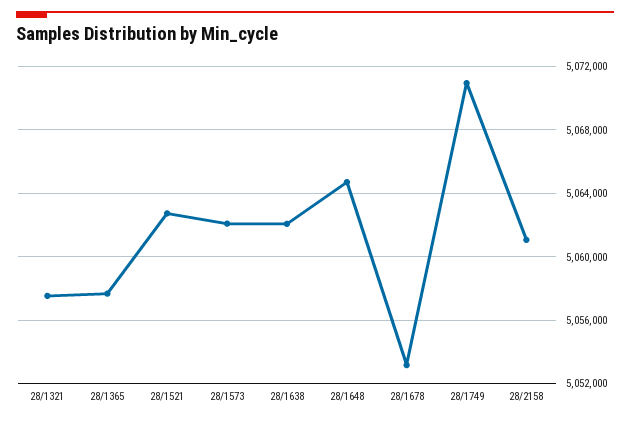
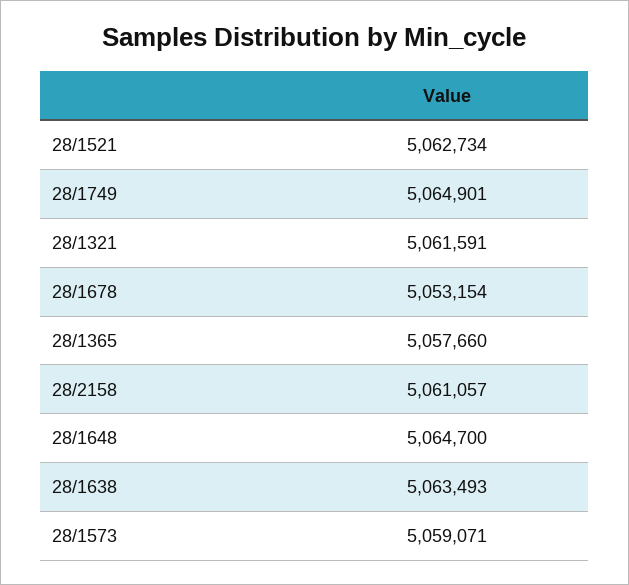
  {
-   "28/1321": 5057500,
+   "28/1321": 5061591,
    "28/1365": 5057660,
    "28/1521": 5062734,
-   "28/1573": 5062000,
+   "28/1573": 5059071,
-   "28/1638": 5062000,
+   "28/1638": 5063493,
    "28/1648": 5064700,
    "28/1678": 5053154,
-   "28/1749": 5071000,
+   "28/1749": 5064901,
    "28/2158": 5061057
  }

